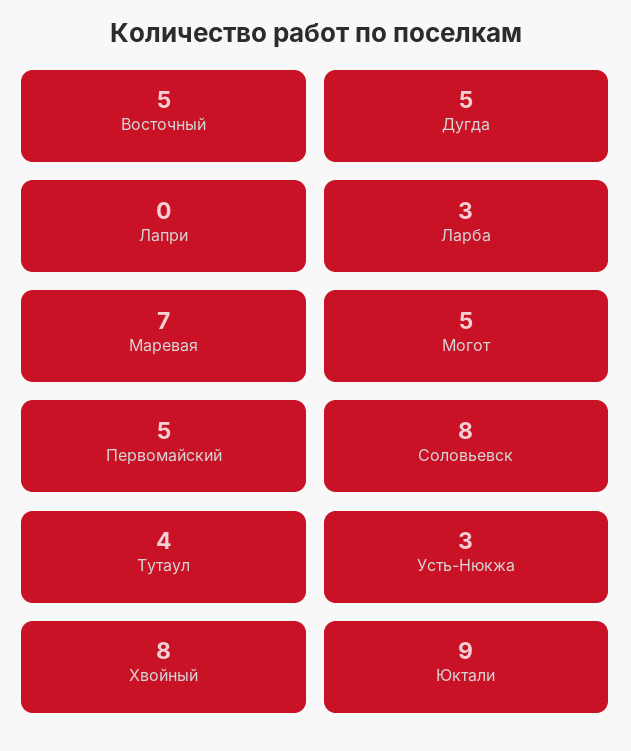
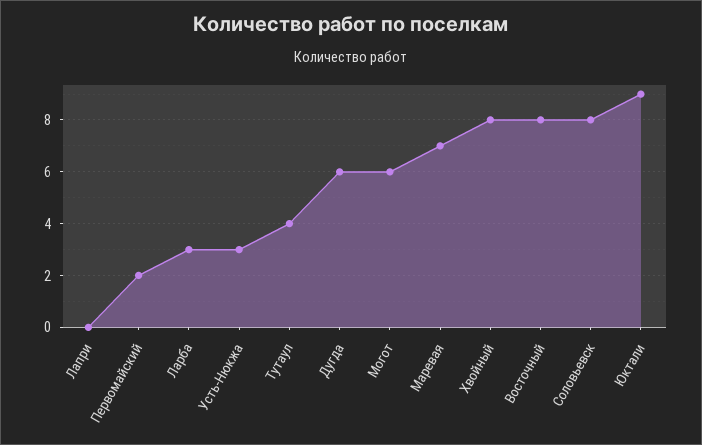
  {
-   "Восточный": 5,
+   "Восточный": 8,
-   "Дугда": 5,
+   "Дугда": 6,
    "Лапри": 0,
    "Ларба": 3,
    "Маревая": 7,
-   "Могот": 5,
+   "Могот": 6,
-   "Первомайский": 5,
+   "Первомайский": 2,
    "Соловьевск": 8,
    "Тутаул": 4,
    "Усть-Нюкжа": 3,
    "Хвойный": 8,
    "Юктали": 9
  }

